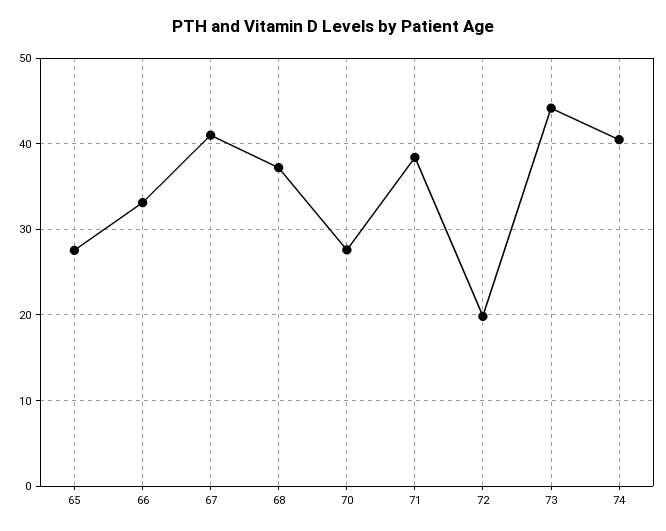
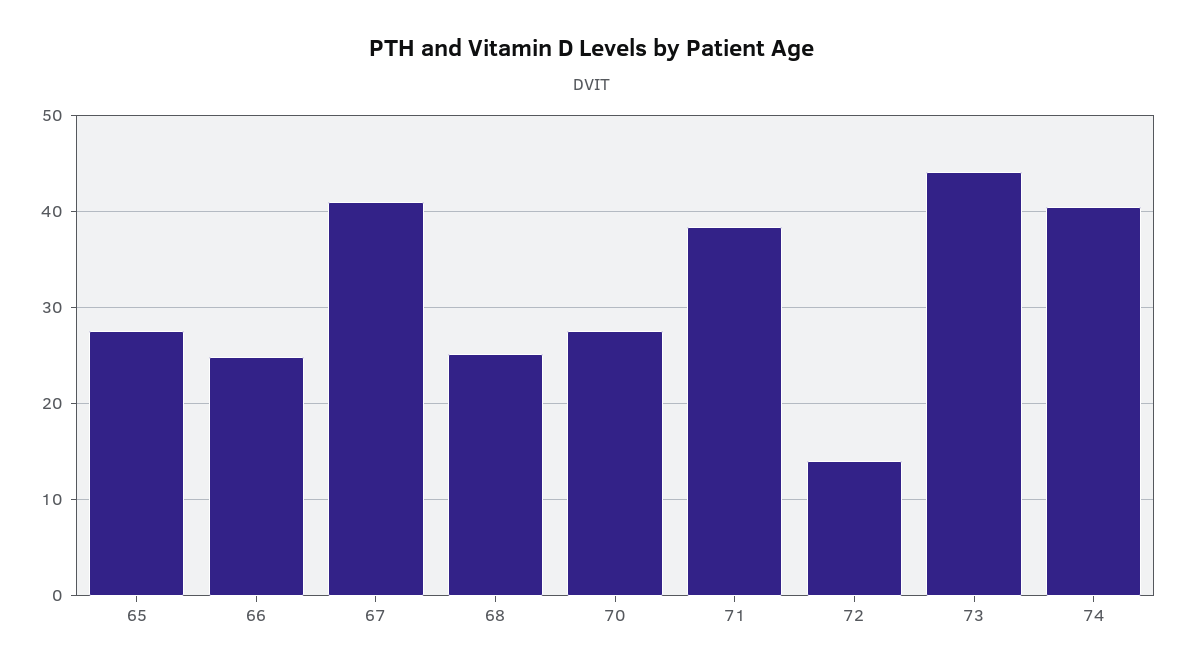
  {
    "65": 28,
-   "66": 33,
+   "66": 25,
    "67": 41,
-   "68": 37,
+   "68": 25,
    "70": 28,
    "71": 38,
-   "72": 20,
+   "72": 14,
    "73": 44,
    "74": 40
  }

